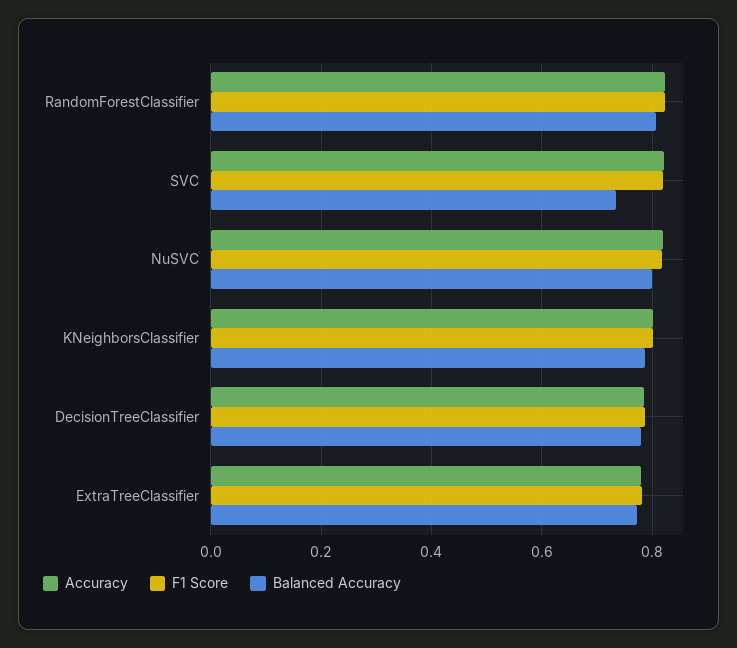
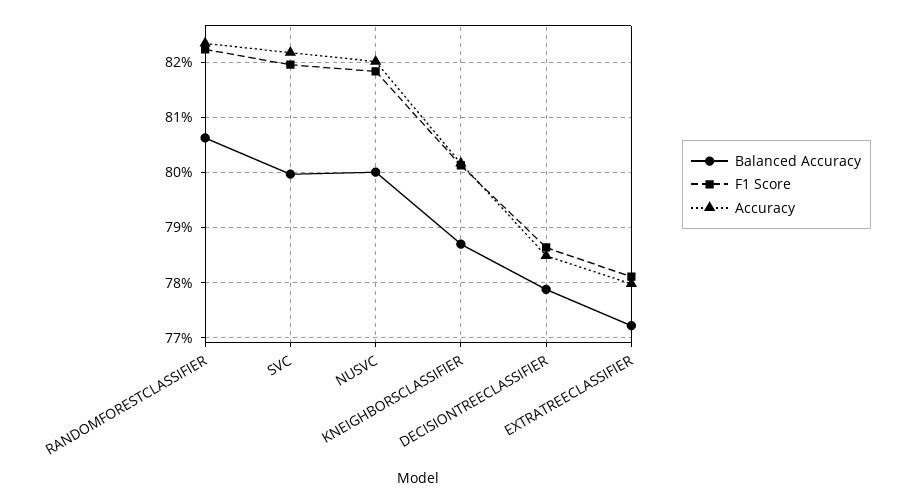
  {
    "Accuracy": {
      "RandomForestClassifier": 0.824,
      "SVC": 0.822,
      "NuSVC": 0.82,
      "KNeighborsClassifier": 0.802,
      "DecisionTreeClassifier": 0.784,
      "ExtraTreeClassifier": 0.78
    },
    "F1 Score": {
      "RandomForestClassifier": 0.822,
      "SVC": 0.82,
      "NuSVC": 0.818,
      "KNeighborsClassifier": 0.802,
      "DecisionTreeClassifier": 0.786,
      "ExtraTreeClassifier": 0.782
    },
    "Balanced Accuracy": {
      "RandomForestClassifier": 0.806,
-     "SVC": 0.74,
+     "SVC": 0.8,
      "NuSVC": 0.8,
      "KNeighborsClassifier": 0.788,
      "DecisionTreeClassifier": 0.778,
      "ExtraTreeClassifier": 0.772
    }
  }

